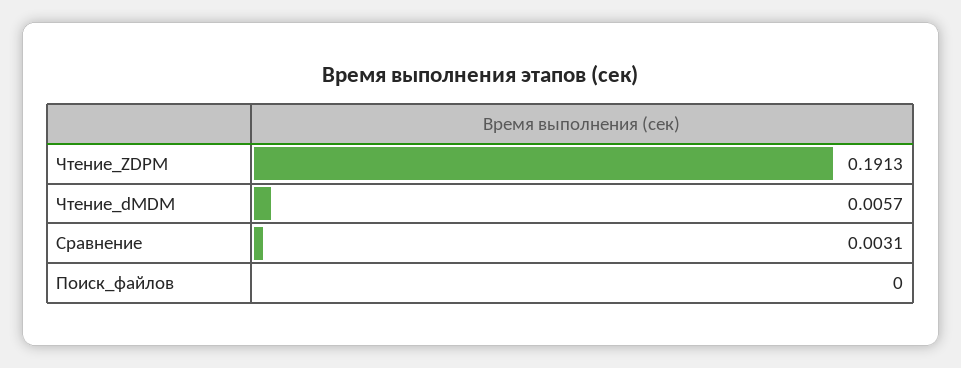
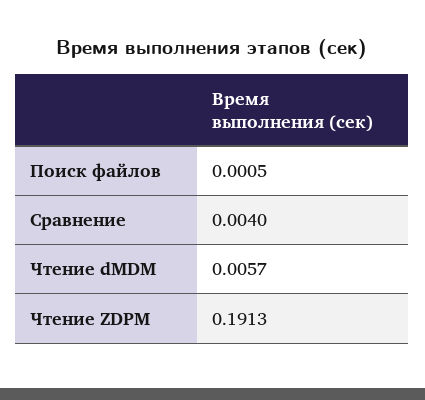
  {
    "Чтение_ZDPM": 0.1913,
    "Чтение_dMDM": 0.0057,
-   "Сравнение": 0.0031,
+   "Сравнение": 0.004,
-   "Поиск_файлов": 0
+   "Поиск_файлов": 0.0005
  }

